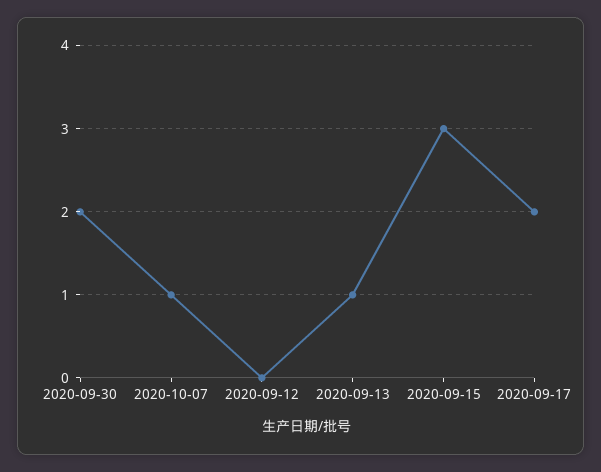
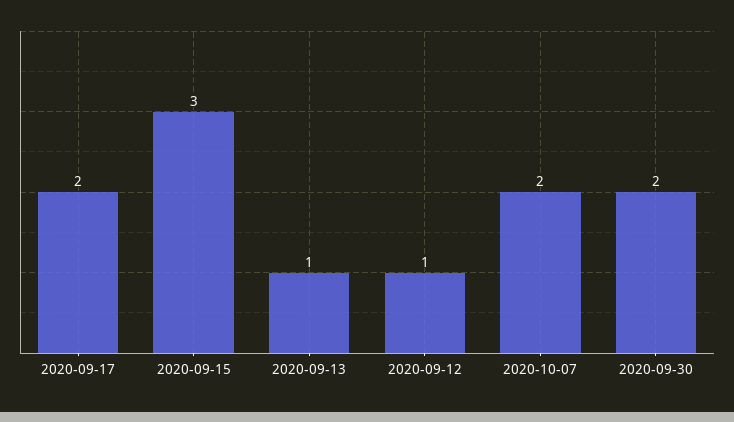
  {
    "2020-09-30": 2,
-   "2020-10-07": 1,
+   "2020-10-07": 2,
-   "2020-09-12": 0,
+   "2020-09-12": 1,
    "2020-09-13": 1,
    "2020-09-15": 3,
    "2020-09-17": 2
  }

